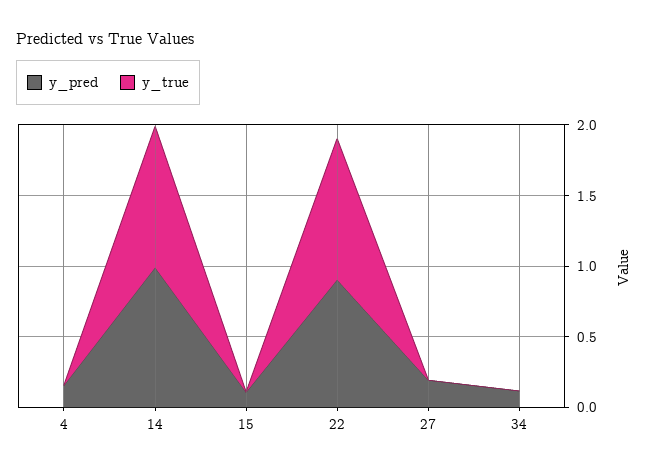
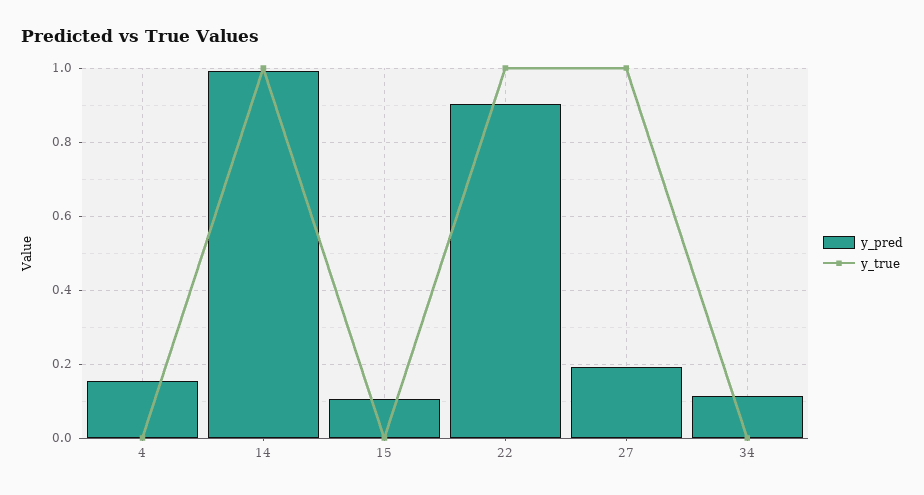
  {
    "y_pred": {
      "4": 0.16,
      "14": 1,
      "15": 0.1,
      "22": 0.9,
      "27": 0.2,
      "34": 0.12
    },
    "y_true": {
      "4": 0,
      "14": 1,
      "15": 0,
      "22": 1,
-     "27": 0,
+     "27": 1,
      "34": 0
    }
  }

